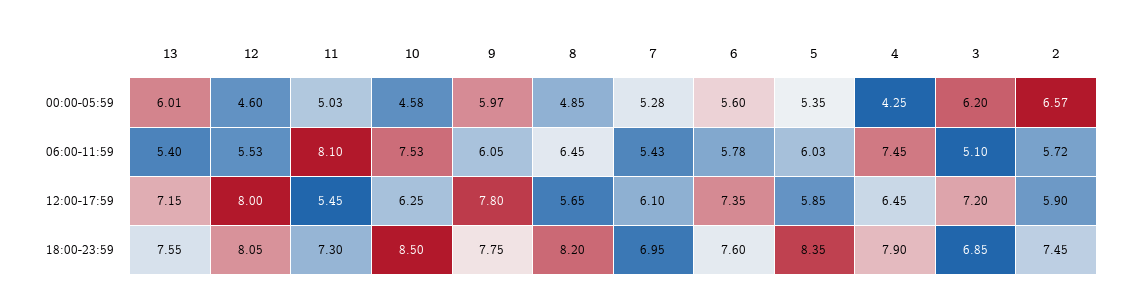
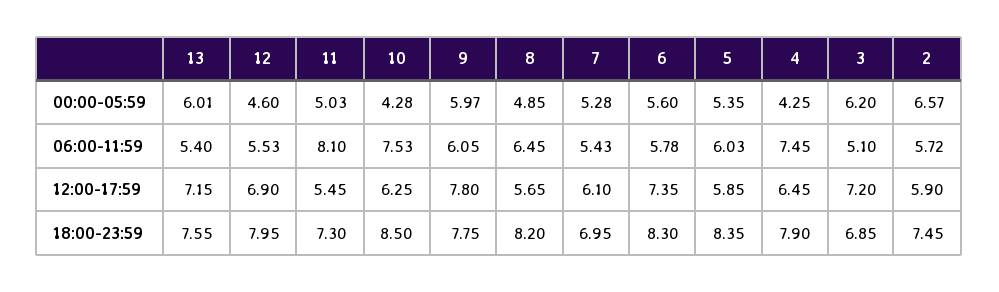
  {
    "13": {
      "00:00-05:59": 6.01,
      "06:00-11:59": 5.4,
      "12:00-17:59": 7.15,
      "18:00-23:59": 7.55
    },
    "12": {
      "00:00-05:59": 4.6,
      "06:00-11:59": 5.53,
-     "12:00-17:59": 8,
+     "12:00-17:59": 6.9,
-     "18:00-23:59": 8.05
+     "18:00-23:59": 7.95
    },
    "11": {
      "00:00-05:59": 5.03,
      "06:00-11:59": 8.1,
      "12:00-17:59": 5.45,
      "18:00-23:59": 7.3
    },
    "10": {
-     "00:00-05:59": 4.58,
+     "00:00-05:59": 4.28,
      "06:00-11:59": 7.53,
      "12:00-17:59": 6.25,
      "18:00-23:59": 8.5
    },
    "9": {
      "00:00-05:59": 5.97,
      "06:00-11:59": 6.05,
      "12:00-17:59": 7.8,
      "18:00-23:59": 7.75
    },
    "8": {
      "00:00-05:59": 4.85,
      "06:00-11:59": 6.45,
      "12:00-17:59": 5.65,
      "18:00-23:59": 8.2
    },
    "7": {
      "00:00-05:59": 5.28,
      "06:00-11:59": 5.43,
      "12:00-17:59": 6.1,
      "18:00-23:59": 6.95
    },
    "6": {
      "00:00-05:59": 5.6,
      "06:00-11:59": 5.78,
      "12:00-17:59": 7.35,
-     "18:00-23:59": 7.6
+     "18:00-23:59": 8.3
    },
    "5": {
      "00:00-05:59": 5.35,
      "06:00-11:59": 6.03,
      "12:00-17:59": 5.85,
      "18:00-23:59": 8.35
    },
    "4": {
      "00:00-05:59": 4.25,
      "06:00-11:59": 7.45,
      "12:00-17:59": 6.45,
      "18:00-23:59": 7.9
    },
    "3": {
      "00:00-05:59": 6.2,
      "06:00-11:59": 5.1,
      "12:00-17:59": 7.2,
      "18:00-23:59": 6.85
    },
    "2": {
      "00:00-05:59": 6.57,
      "06:00-11:59": 5.72,
      "12:00-17:59": 5.9,
      "18:00-23:59": 7.45
    }
  }

